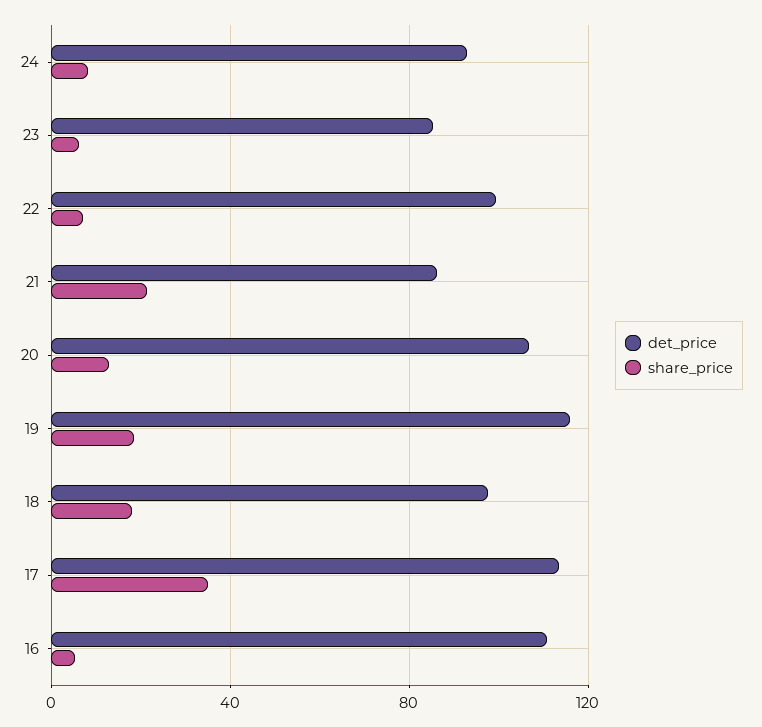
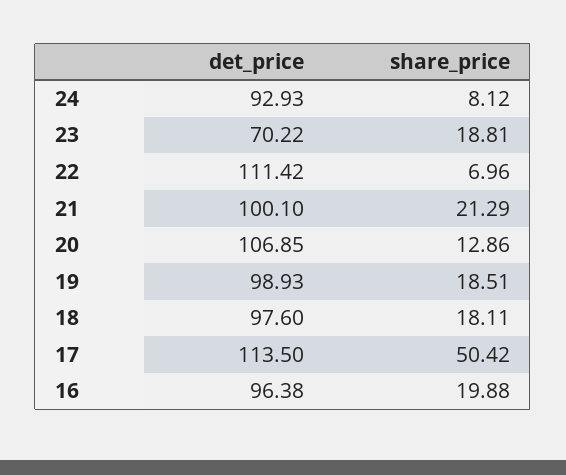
  {
    "det_price": {
      "24": 92.93,
-     "23": 85,
+     "23": 70.22,
-     "22": 100,
+     "22": 111.42,
-     "21": 85,
+     "21": 100.1,
      "20": 106.85,
-     "19": 115,
+     "19": 98.93,
      "18": 97.6,
      "17": 113.5,
-     "16": 110
+     "16": 96.38
    },
    "share_price": {
      "24": 8.12,
-     "23": 5,
+     "23": 18.81,
      "22": 6.96,
      "21": 21.29,
      "20": 12.86,
      "19": 18.51,
      "18": 18.11,
-     "17": 35,
+     "17": 50.42,
-     "16": 5
+     "16": 19.88
    }
  }

